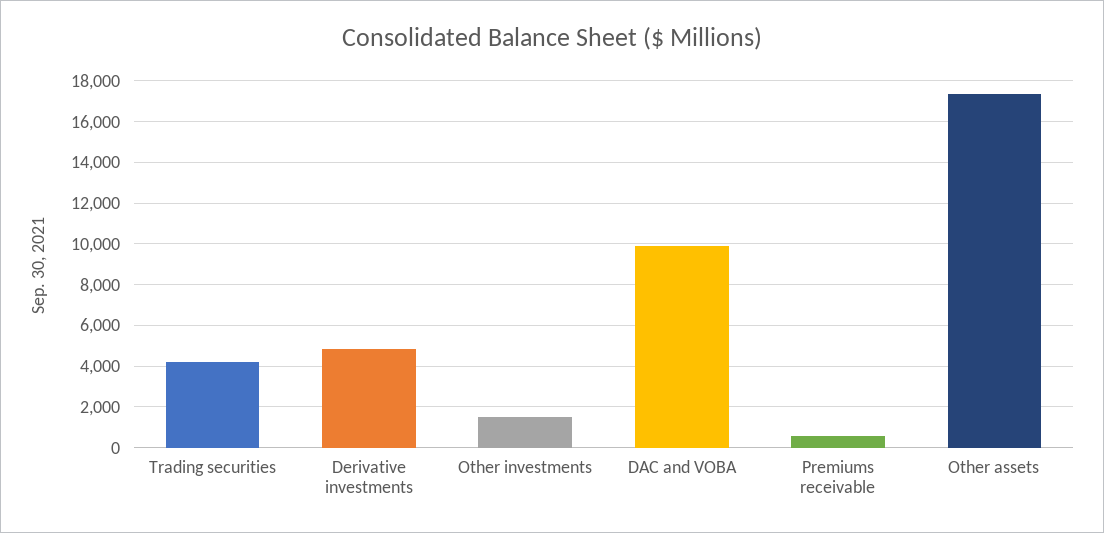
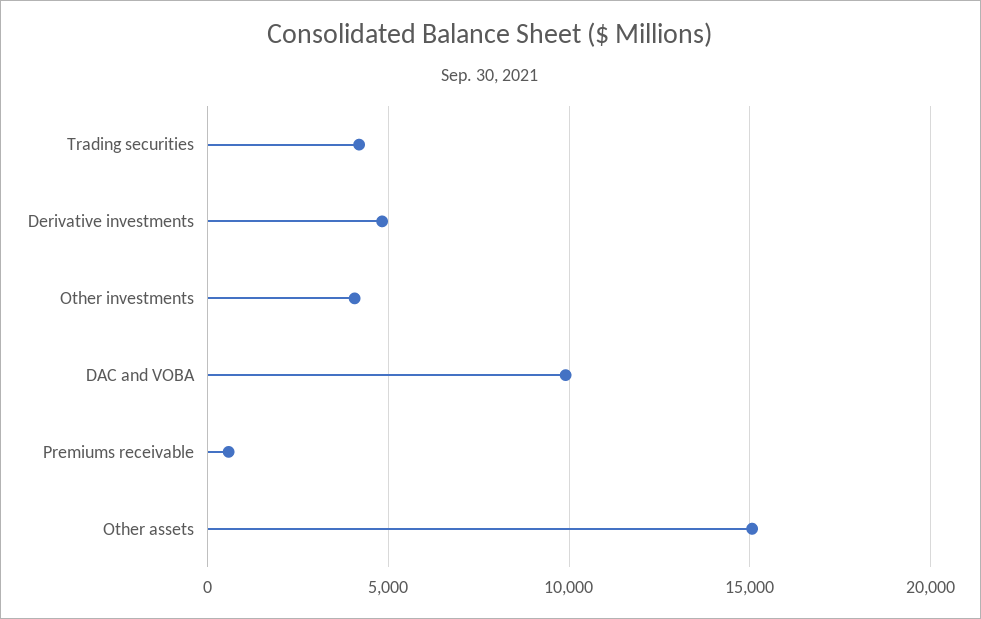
  {
    "Trading securities": 4000,
    "Derivative investments": 5000,
-   "Other investments": 1500,
+   "Other investments": 4000,
    "DAC and VOBA": 10000,
    "Premiums receivable": 500,
-   "Other assets": 17500
+   "Other assets": 15000
  }

